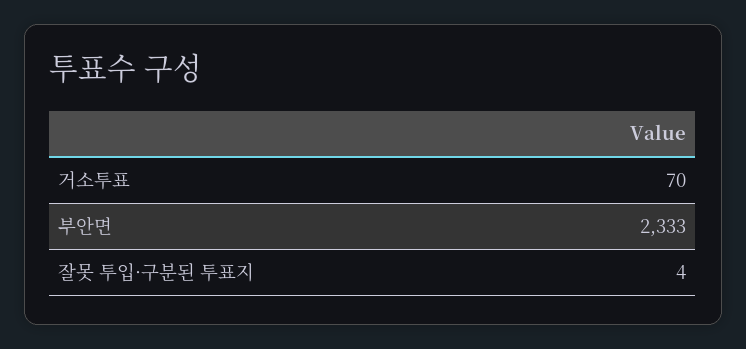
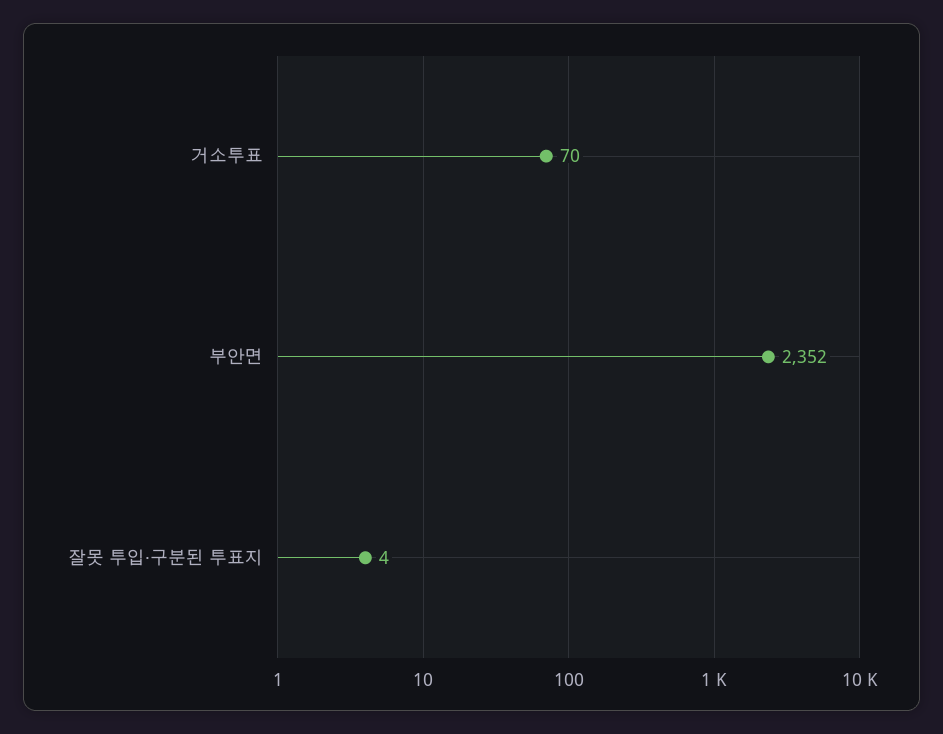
  {
    "거소투표": 70,
-   "부안면": 2333,
+   "부안면": 2352,
    "잘못 투입·구분된 투표지": 4
  }

